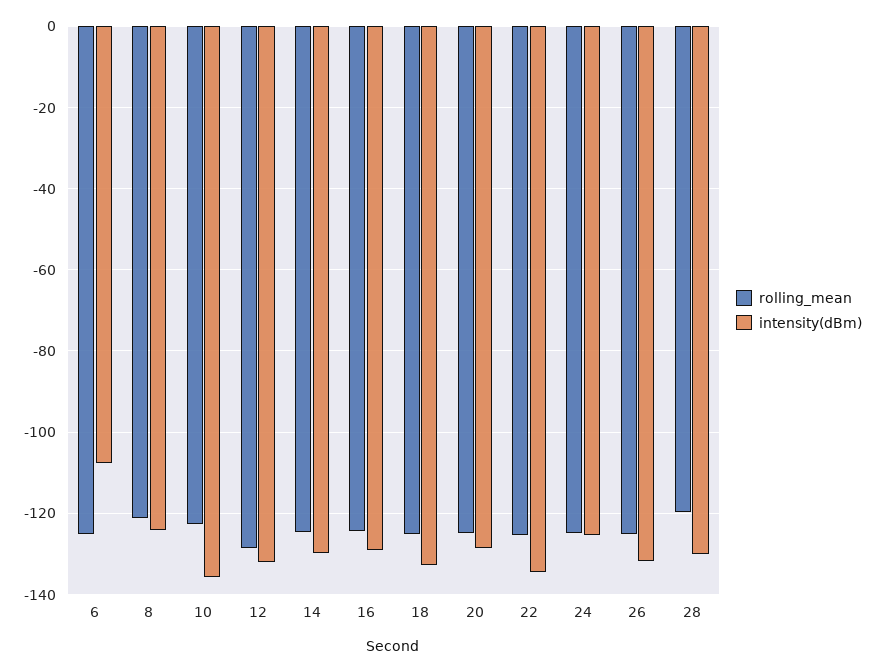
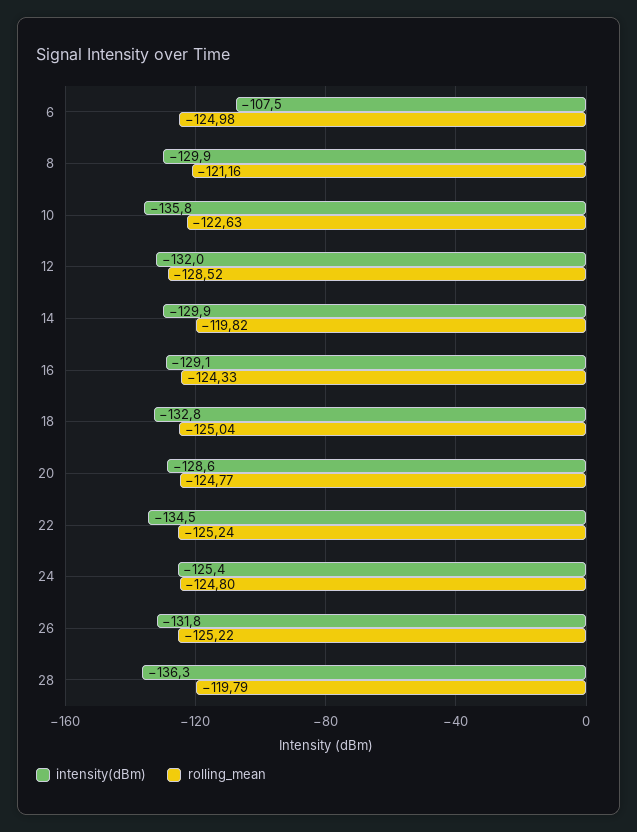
  {
    "rolling_mean": {
      "6": -124.98,
      "8": -121.16,
      "10": -122.63,
      "12": -128.52,
-     "14": -124,
+     "14": -119.82,
      "16": -124.33,
      "18": -125.04,
      "20": -124.77,
      "22": -125.24,
      "24": -124.8,
      "26": -125.22,
      "28": -119.79
    },
    "intensity(dBm)": {
      "6": -107.5,
-     "8": -124,
+     "8": -129.9,
      "10": -135.8,
      "12": -132,
      "14": -129.9,
      "16": -129.1,
      "18": -132.8,
      "20": -128.6,
      "22": -134.5,
      "24": -125.4,
      "26": -131.8,
-     "28": -130
+     "28": -136.3
    }
  }

